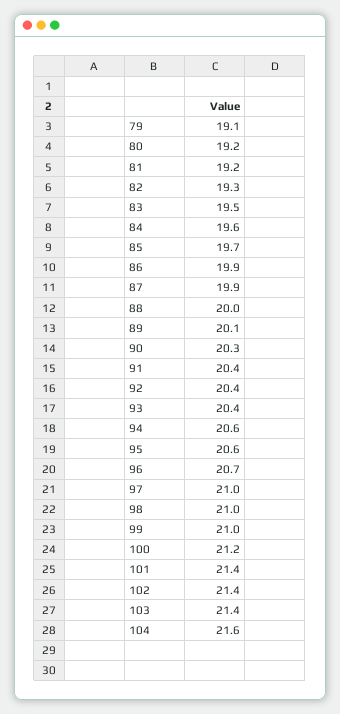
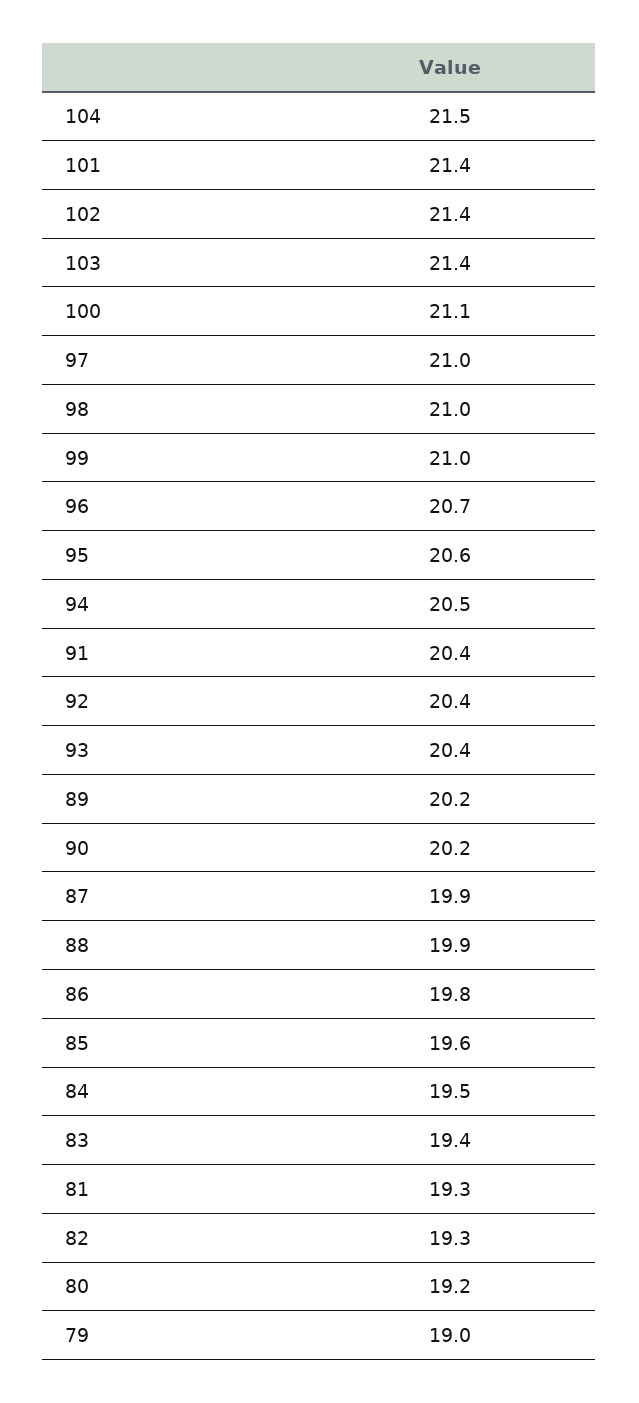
  {
-   "79": 19.1,
+   "79": 19,
    "80": 19.2,
-   "81": 19.2,
+   "81": 19.3,
    "82": 19.3,
-   "83": 19.5,
+   "83": 19.4,
-   "84": 19.6,
+   "84": 19.5,
-   "85": 19.7,
+   "85": 19.6,
-   "86": 19.9,
+   "86": 19.8,
    "87": 19.9,
-   "88": 20,
+   "88": 19.9,
-   "89": 20.1,
+   "89": 20.2,
-   "90": 20.3,
+   "90": 20.2,
    "91": 20.4,
    "92": 20.4,
    "93": 20.4,
-   "94": 20.6,
+   "94": 20.5,
    "95": 20.6,
    "96": 20.7,
    "97": 21,
    "98": 21,
    "99": 21,
-   "100": 21.2,
+   "100": 21.1,
    "101": 21.4,
    "102": 21.4,
    "103": 21.4,
-   "104": 21.6
+   "104": 21.5
  }

